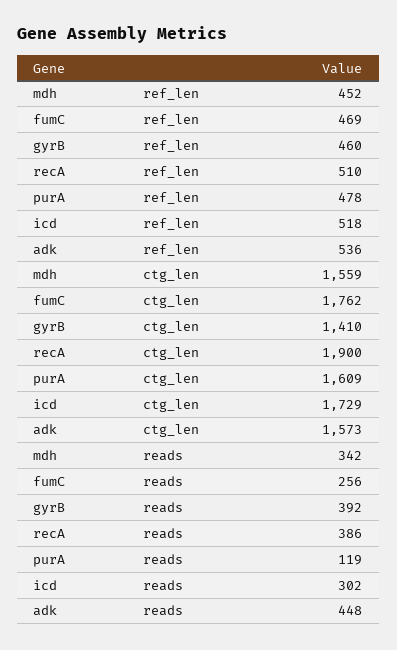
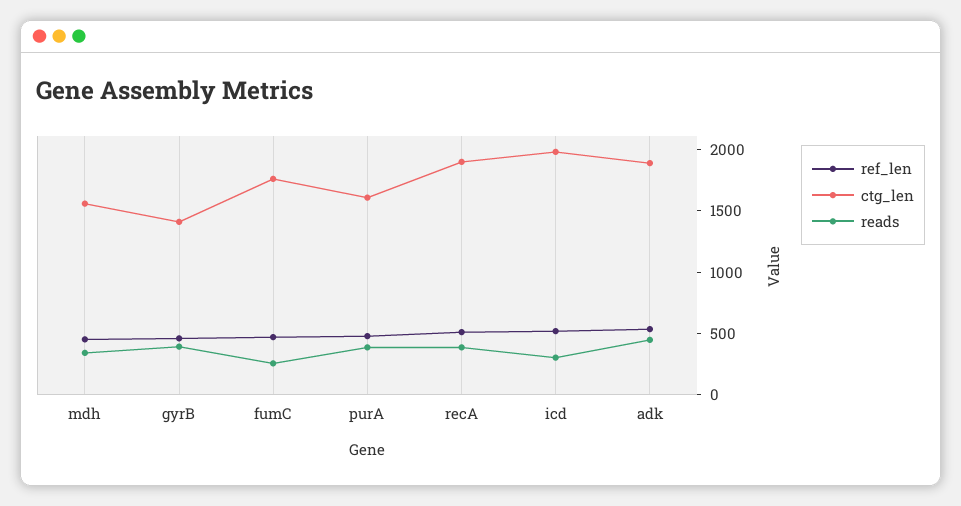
  {
    "ref_len": {
      "mdh": 452,
      "fumC": 469,
      "gyrB": 460,
      "recA": 510,
      "purA": 478,
      "icd": 518,
      "adk": 536
    },
    "ctg_len": {
      "mdh": 1559,
      "fumC": 1762,
      "gyrB": 1410,
      "recA": 1900,
      "purA": 1609,
-     "icd": 1729,
+     "icd": 2000,
-     "adk": 1573
+     "adk": 1900
    },
    "reads": {
      "mdh": 342,
      "fumC": 256,
      "gyrB": 392,
      "recA": 386,
-     "purA": 119,
+     "purA": 400,
      "icd": 302,
      "adk": 448
    }
  }

